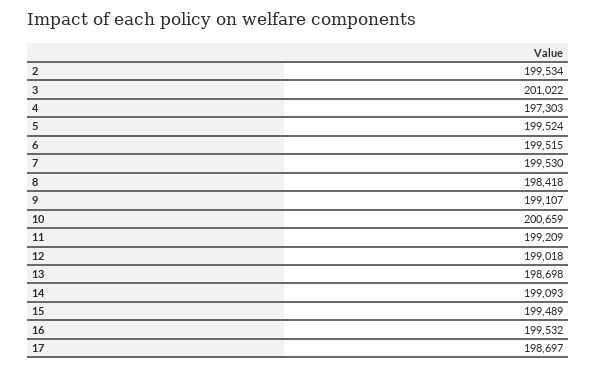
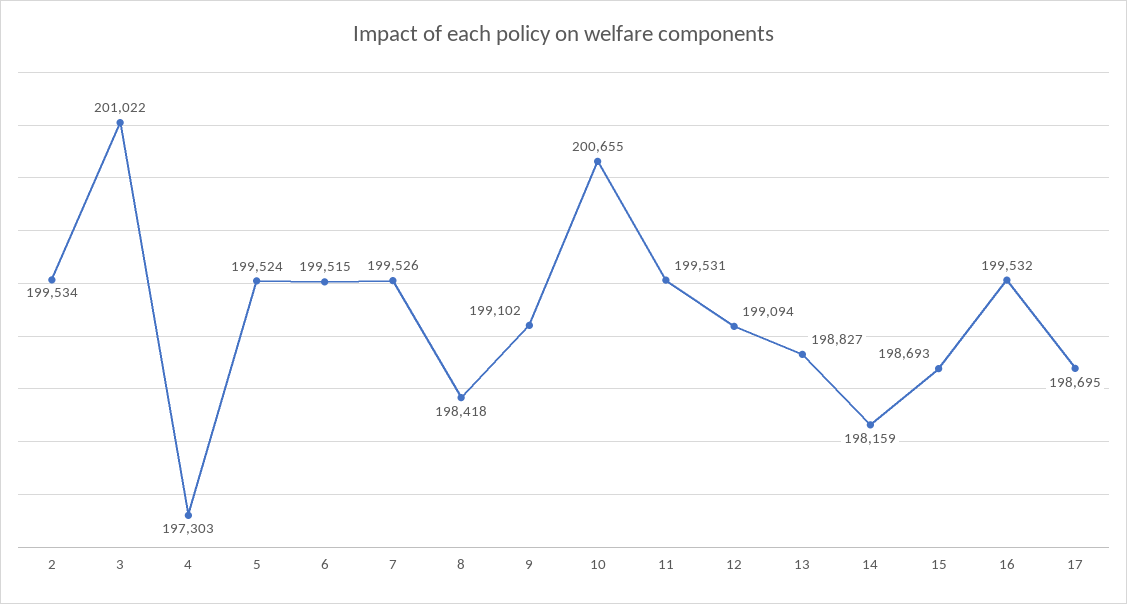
  {
    "2": 199534,
    "3": 201022,
    "4": 197303,
    "5": 199524,
    "6": 199515,
-   "7": 199530,
+   "7": 199526,
    "8": 198418,
-   "9": 199107,
+   "9": 199102,
-   "10": 200659,
+   "10": 200655,
-   "11": 199209,
+   "11": 199531,
-   "12": 199018,
+   "12": 199094,
-   "13": 198698,
+   "13": 198827,
-   "14": 199093,
+   "14": 198159,
-   "15": 199489,
+   "15": 198693,
    "16": 199532,
-   "17": 198697
+   "17": 198695
  }

